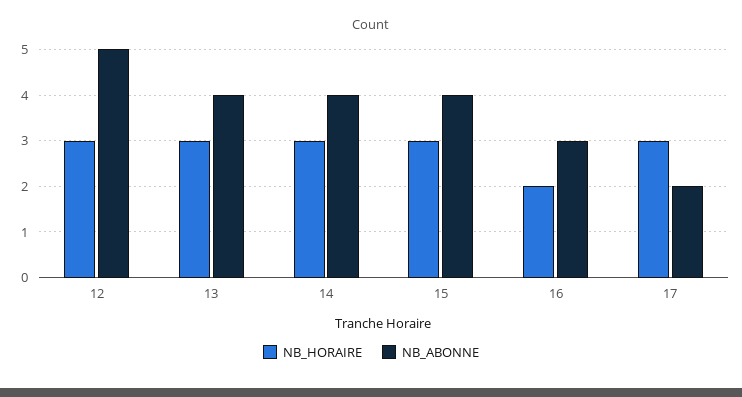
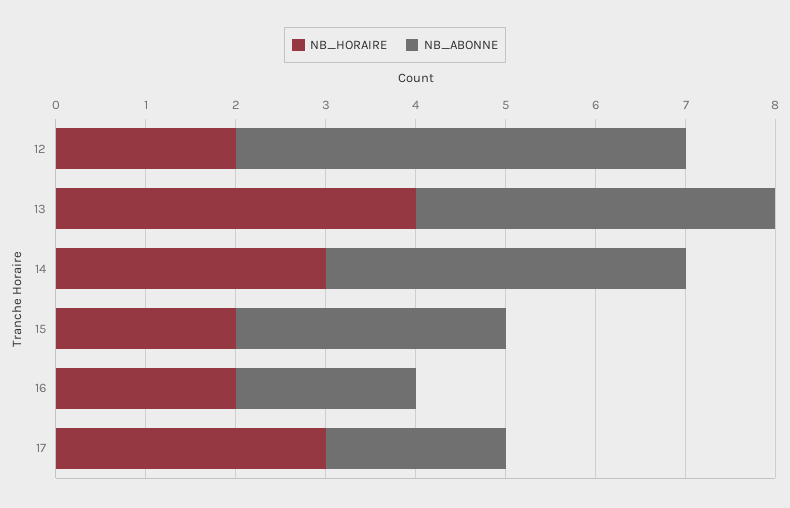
  {
    "NB_HORAIRE": {
-     "12": 3,
+     "12": 2,
-     "13": 3,
+     "13": 4,
      "14": 3,
-     "15": 3,
+     "15": 2,
      "16": 2,
      "17": 3
    },
    "NB_ABONNE": {
      "12": 5,
      "13": 4,
      "14": 4,
-     "15": 4,
+     "15": 3,
-     "16": 3,
+     "16": 2,
      "17": 2
    }
  }

